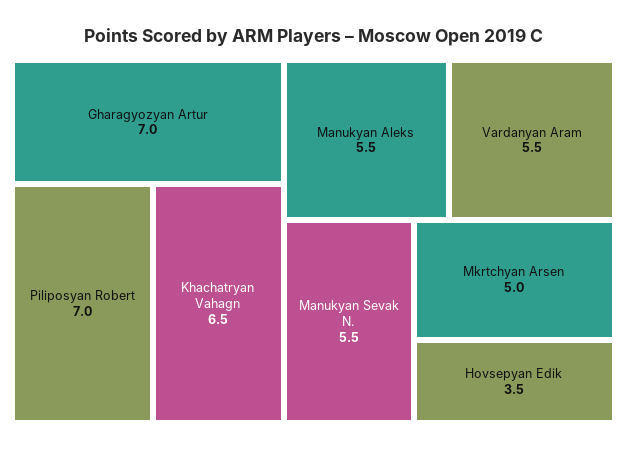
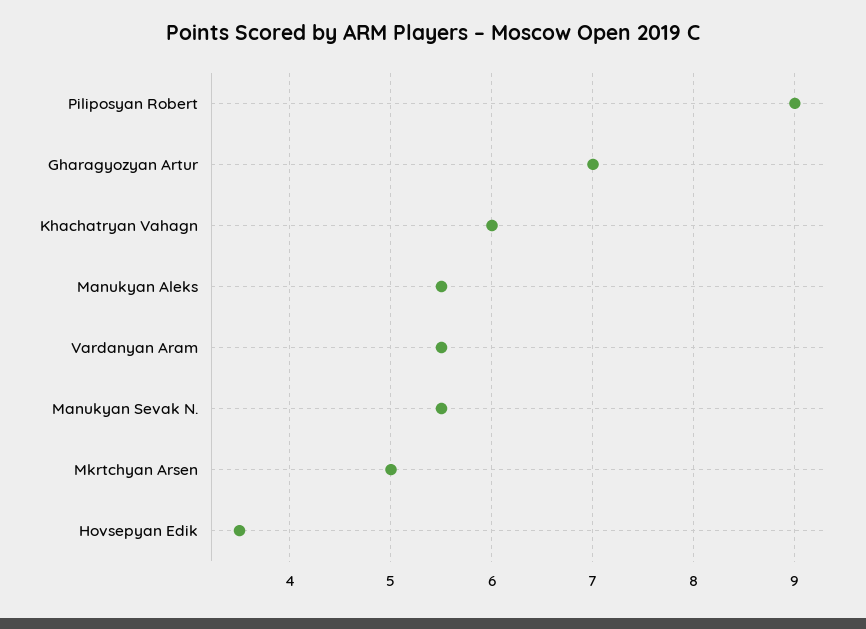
  {
    "Gharagyozyan Artur": 7,
-   "Piliposyan Robert": 7,
+   "Piliposyan Robert": 9,
-   "Khachatryan Vahagn": 6.5,
+   "Khachatryan Vahagn": 6,
    "Manukyan Aleks": 5.5,
    "Vardanyan Aram": 5.5,
    "Manukyan Sevak N.": 5.5,
    "Mkrtchyan Arsen": 5,
    "Hovsepyan Edik": 3.5
  }

